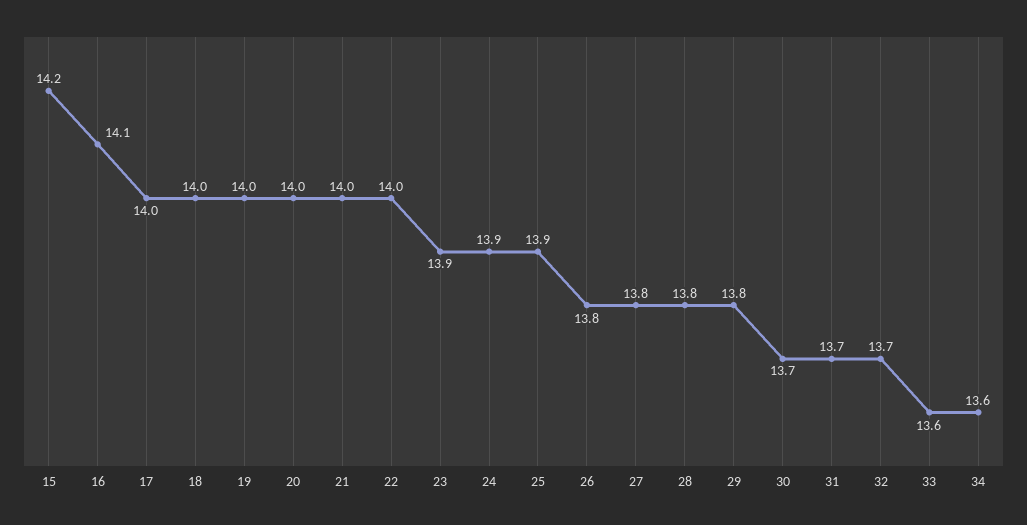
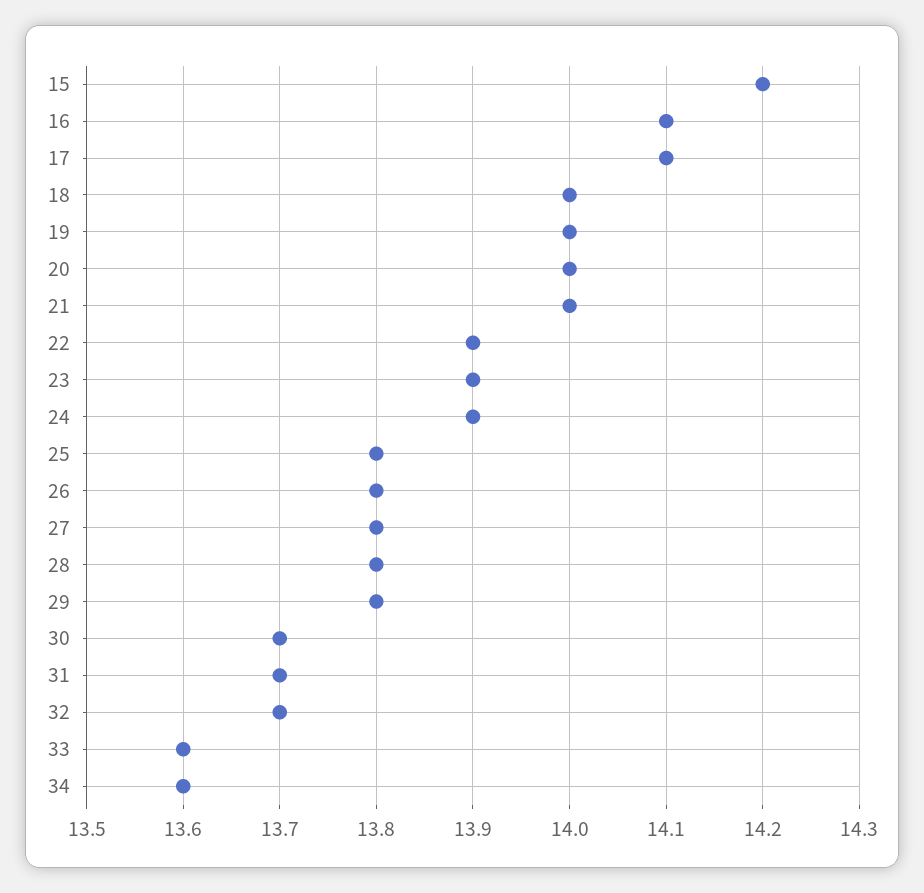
  {
    "15": 14.2,
    "16": 14.1,
-   "17": 14,
+   "17": 14.1,
    "18": 14,
    "19": 14,
    "20": 14,
    "21": 14,
-   "22": 14,
+   "22": 13.9,
    "23": 13.9,
    "24": 13.9,
-   "25": 13.9,
+   "25": 13.8,
    "26": 13.8,
    "27": 13.8,
    "28": 13.8,
    "29": 13.8,
    "30": 13.7,
    "31": 13.7,
    "32": 13.7,
    "33": 13.6,
    "34": 13.6
  }

